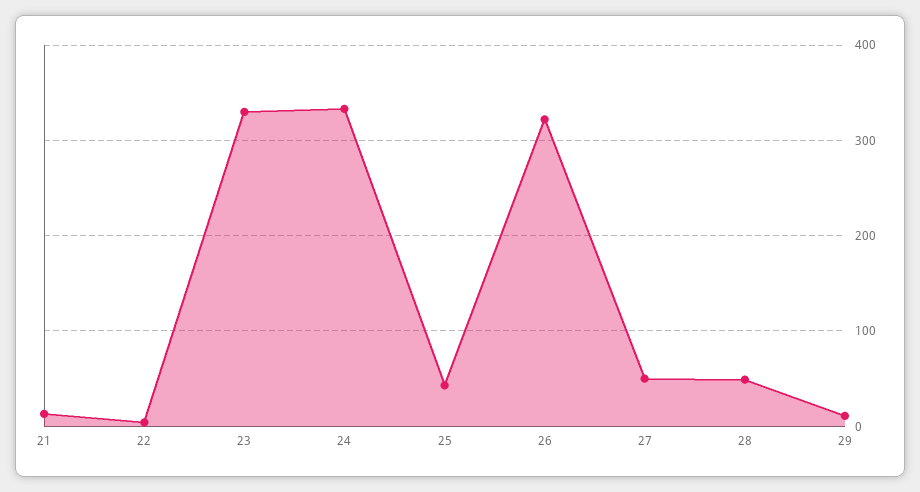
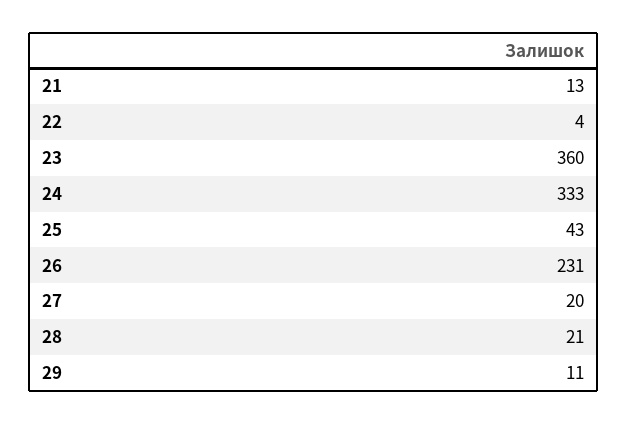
  {
    "21": 13,
    "22": 4,
-   "23": 330,
+   "23": 360,
    "24": 333,
    "25": 43,
-   "26": 320,
+   "26": 231,
-   "27": 50,
+   "27": 20,
-   "28": 50,
+   "28": 21,
    "29": 11
  }

